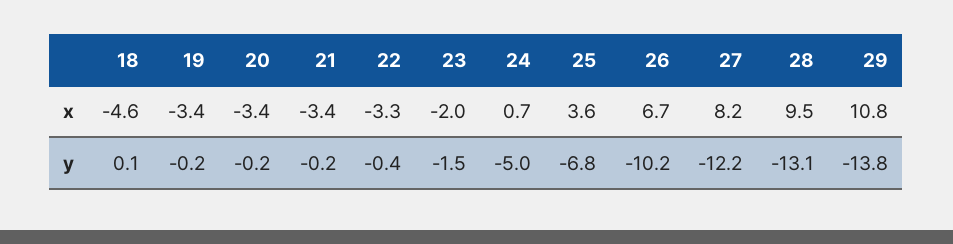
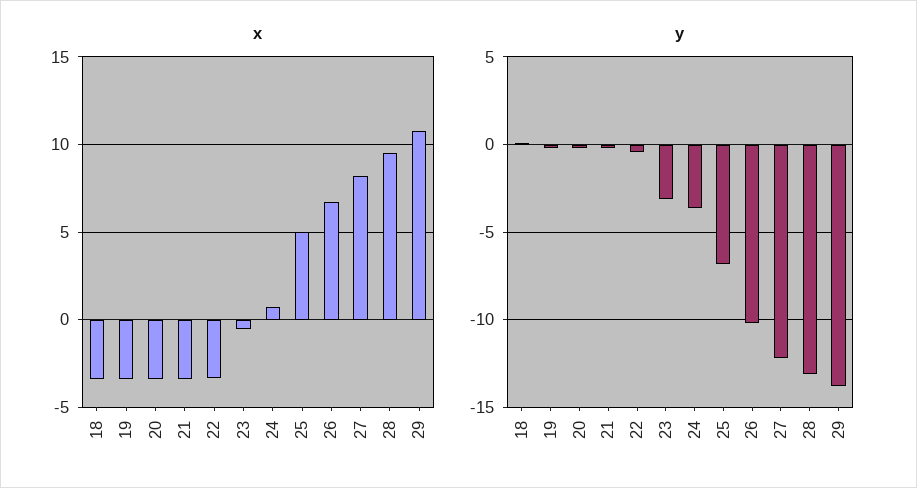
  {
    "x": {
-     "18": -4.6,
+     "18": -3.5,
      "19": -3.4,
      "20": -3.4,
      "21": -3.4,
      "22": -3.3,
-     "23": -2,
+     "23": -0.5,
      "24": 0.7,
-     "25": 3.6,
+     "25": 5,
      "26": 6.7,
      "27": 8.2,
      "28": 9.5,
      "29": 10.8
    },
    "y": {
      "18": 0.1,
      "19": -0.2,
      "20": -0.2,
      "21": -0.2,
      "22": -0.4,
-     "23": -1.5,
+     "23": -3,
-     "24": -5,
+     "24": -3.5,
      "25": -6.8,
      "26": -10.2,
      "27": -12.2,
      "28": -13.1,
      "29": -13.8
    }
  }

